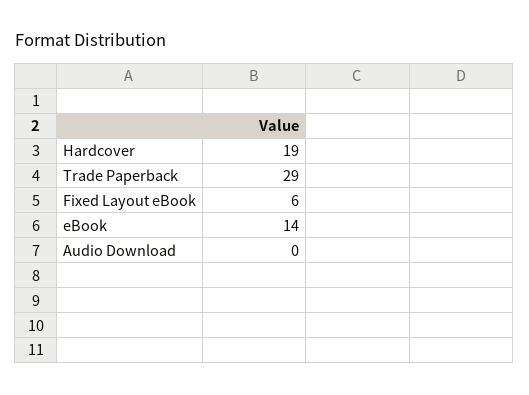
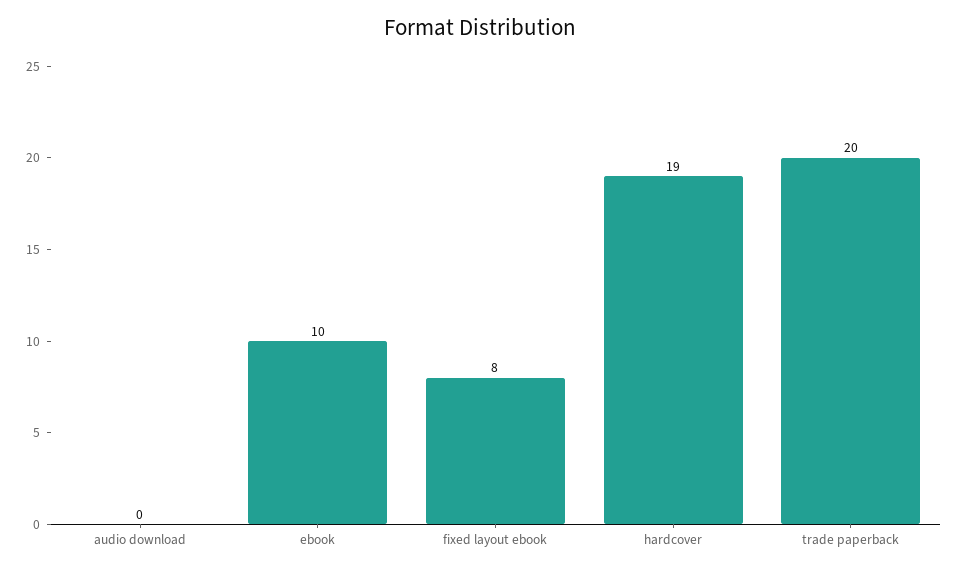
  {
    "Hardcover": 19,
-   "Trade Paperback": 29,
+   "Trade Paperback": 20,
-   "Fixed Layout eBook": 6,
+   "Fixed Layout eBook": 8,
-   "eBook": 14,
+   "eBook": 10,
    "Audio Download": 0
  }

